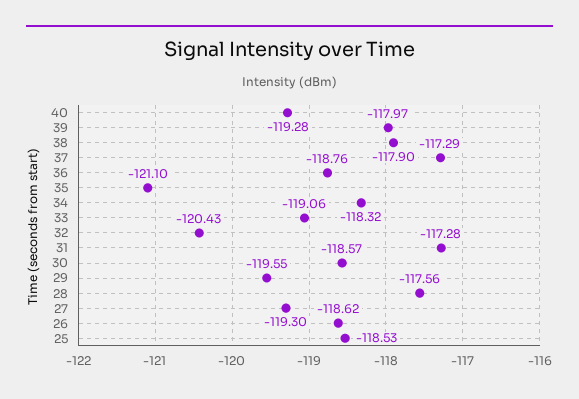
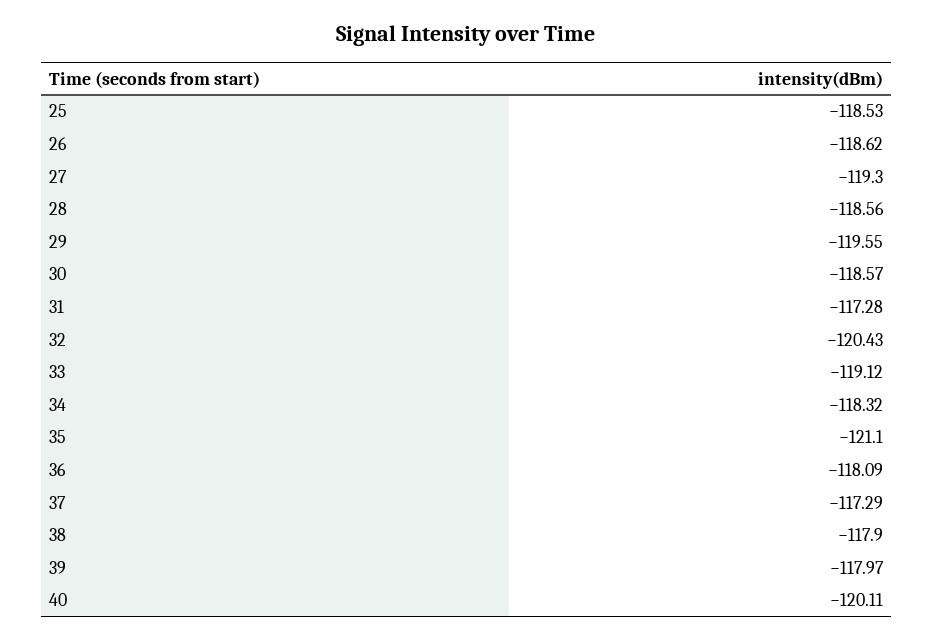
  {
-   "40": -119.28,
+   "40": -120.11,
    "39": -117.97,
    "38": -117.9,
    "37": -117.29,
-   "36": -118.76,
+   "36": -118.09,
    "35": -121.1,
    "34": -118.32,
-   "33": -119.06,
+   "33": -119.12,
    "32": -120.43,
    "31": -117.28,
    "30": -118.57,
    "29": -119.55,
-   "28": -117.56,
+   "28": -118.56,
    "27": -119.3,
    "26": -118.62,
    "25": -118.53
  }

